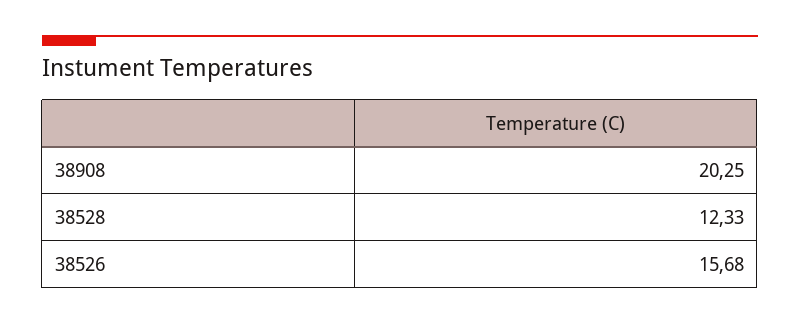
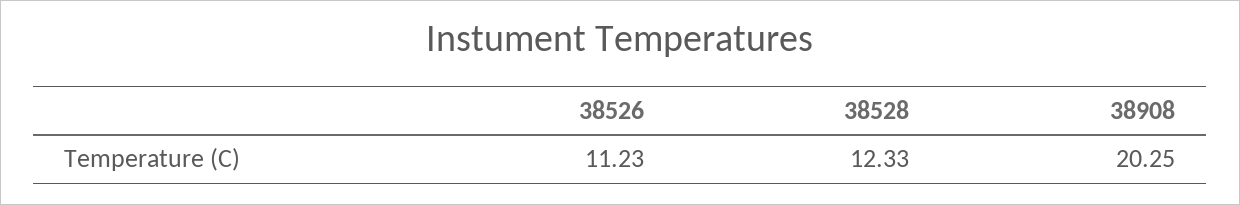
  {
    "38908": 20.25,
    "38528": 12.33,
-   "38526": 15.68
+   "38526": 11.23
  }

